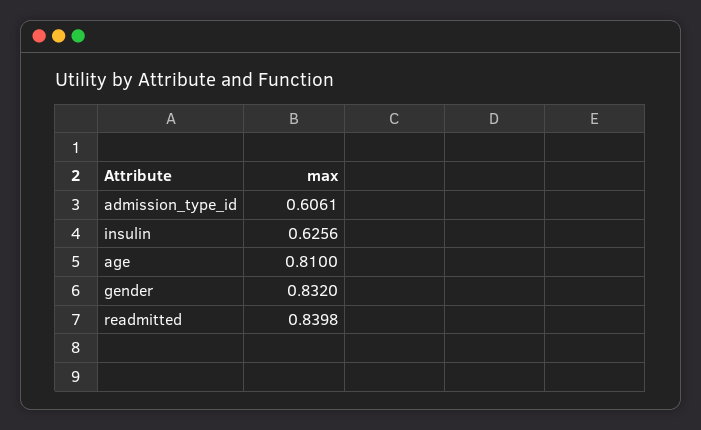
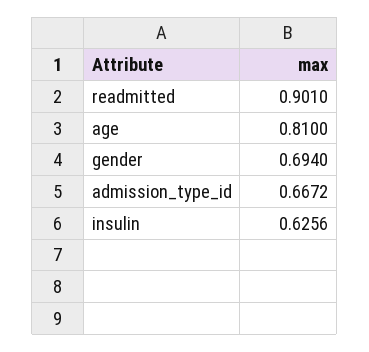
  {
-   "admission_type_id": 0.6061,
+   "admission_type_id": 0.6672,
    "insulin": 0.6256,
    "age": 0.81,
-   "gender": 0.832,
+   "gender": 0.694,
-   "readmitted": 0.8398
+   "readmitted": 0.901
  }

